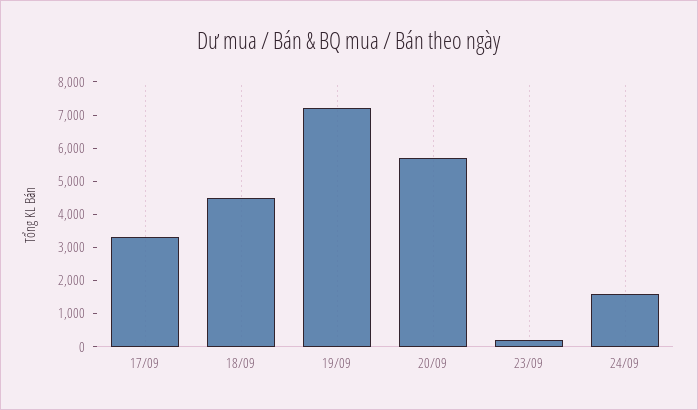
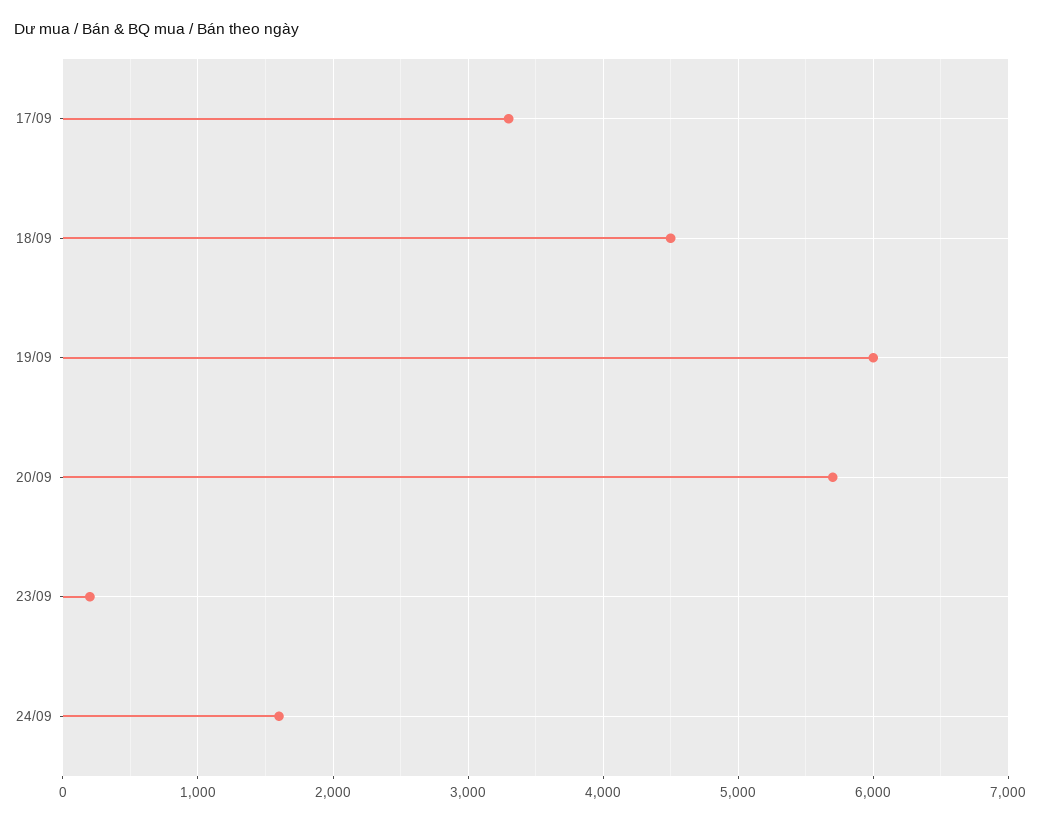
  {
    "17/09": 3300,
    "18/09": 4500,
-   "19/09": 7250,
+   "19/09": 6000,
    "20/09": 5700,
    "23/09": 200,
    "24/09": 1600
  }

